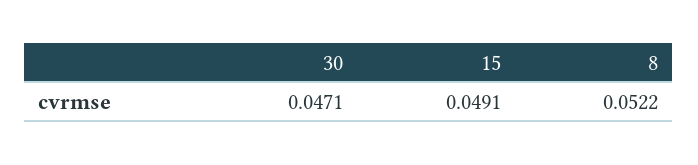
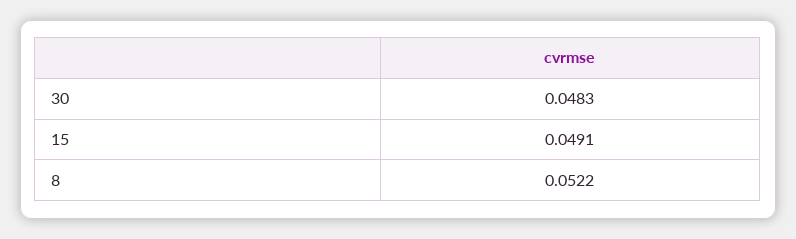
  {
-   "30": 0.0471,
+   "30": 0.0483,
    "15": 0.0491,
    "8": 0.0522
  }

